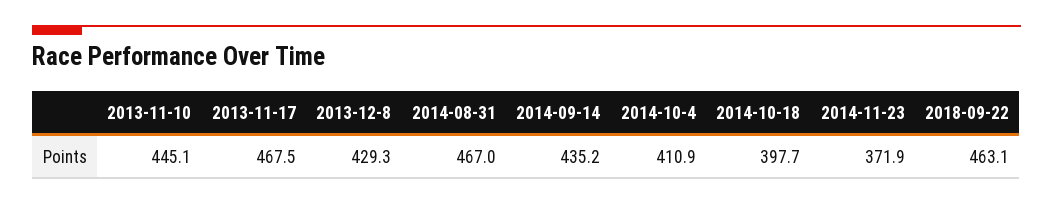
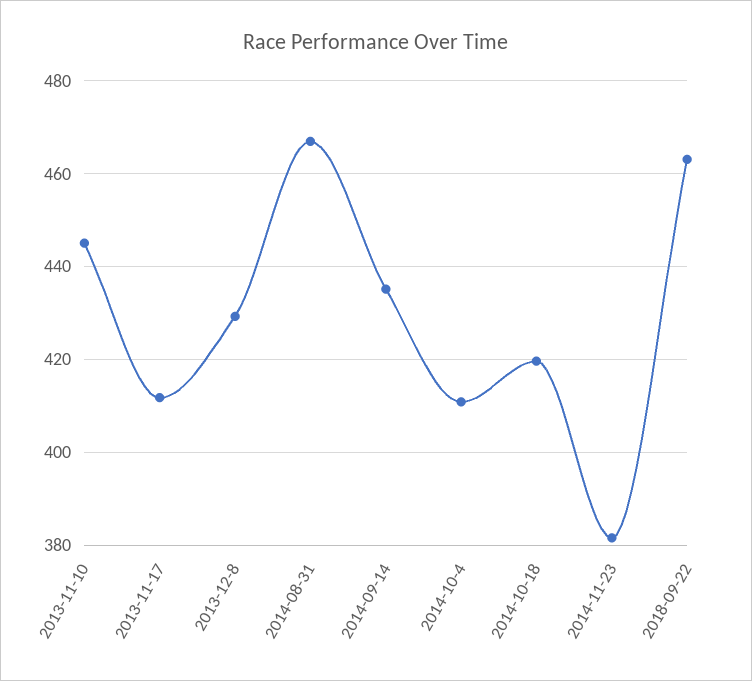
  {
    "2013-11-10": 445.1,
-   "2013-11-17": 467.5,
+   "2013-11-17": 412,
    "2013-12-8": 429.3,
    "2014-08-31": 467,
    "2014-09-14": 435.2,
    "2014-10-4": 410.9,
-   "2014-10-18": 397.7,
+   "2014-10-18": 420,
-   "2014-11-23": 371.9,
+   "2014-11-23": 382,
    "2018-09-22": 463.1
  }

